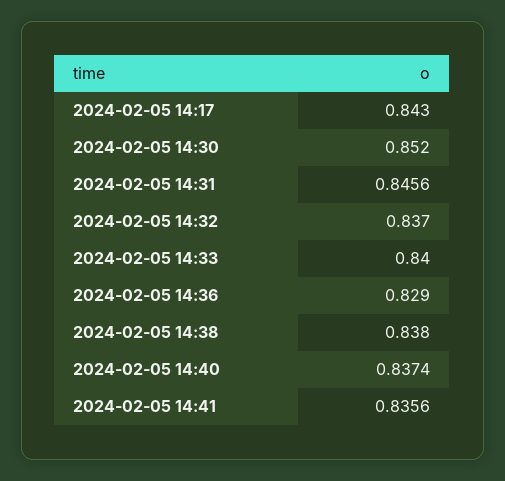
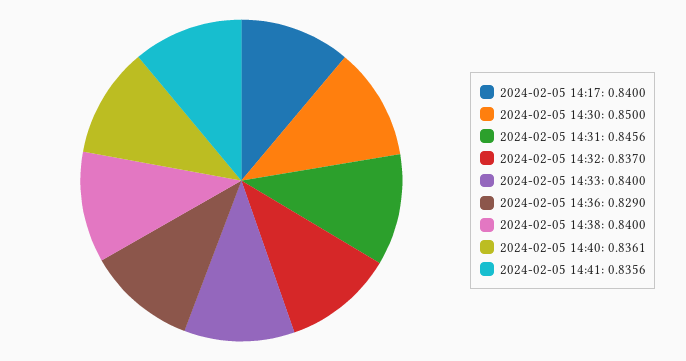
  {
-   "2024-02-05 14:17": 0.843,
+   "2024-02-05 14:17": 0.84,
-   "2024-02-05 14:30": 0.852,
+   "2024-02-05 14:30": 0.85,
    "2024-02-05 14:31": 0.8456,
    "2024-02-05 14:32": 0.837,
    "2024-02-05 14:33": 0.84,
    "2024-02-05 14:36": 0.829,
-   "2024-02-05 14:38": 0.838,
+   "2024-02-05 14:38": 0.84,
-   "2024-02-05 14:40": 0.8374,
+   "2024-02-05 14:40": 0.8361,
    "2024-02-05 14:41": 0.8356
  }

